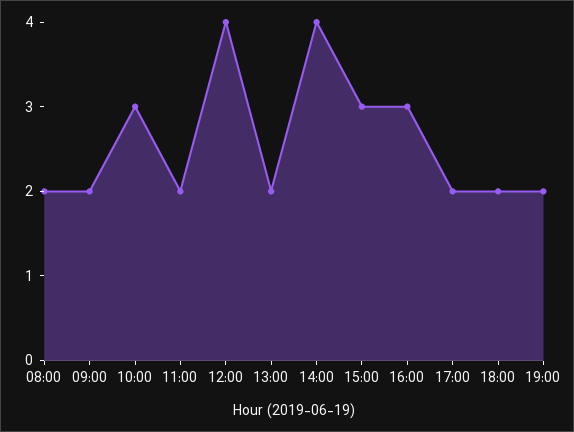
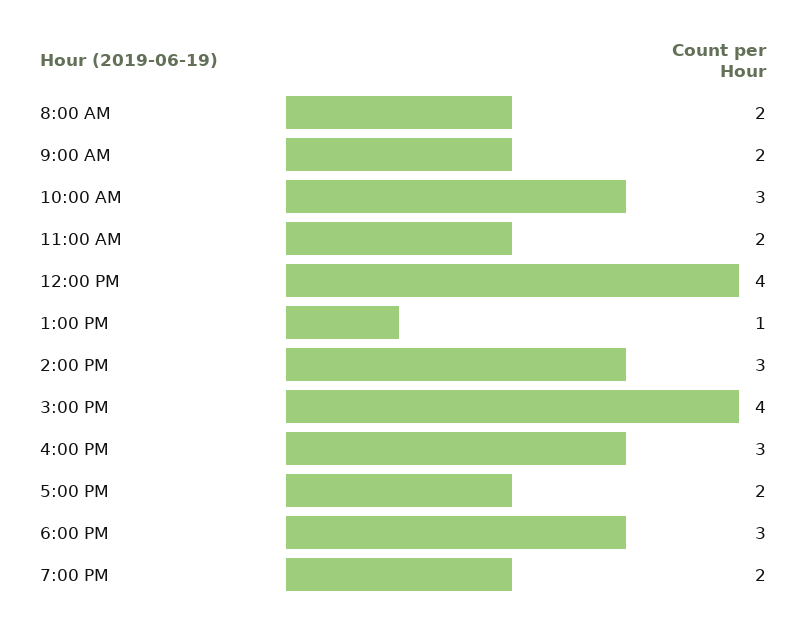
  {
    "08:00": 2,
    "09:00": 2,
    "10:00": 3,
    "11:00": 2,
    "12:00": 4,
-   "13:00": 2,
+   "13:00": 1,
-   "14:00": 4,
+   "14:00": 3,
-   "15:00": 3,
+   "15:00": 4,
    "16:00": 3,
    "17:00": 2,
-   "18:00": 2,
+   "18:00": 3,
    "19:00": 2
  }

